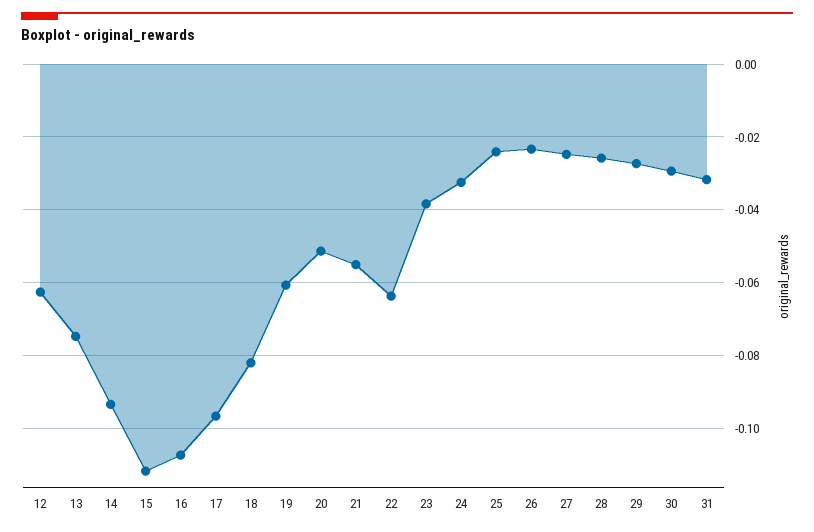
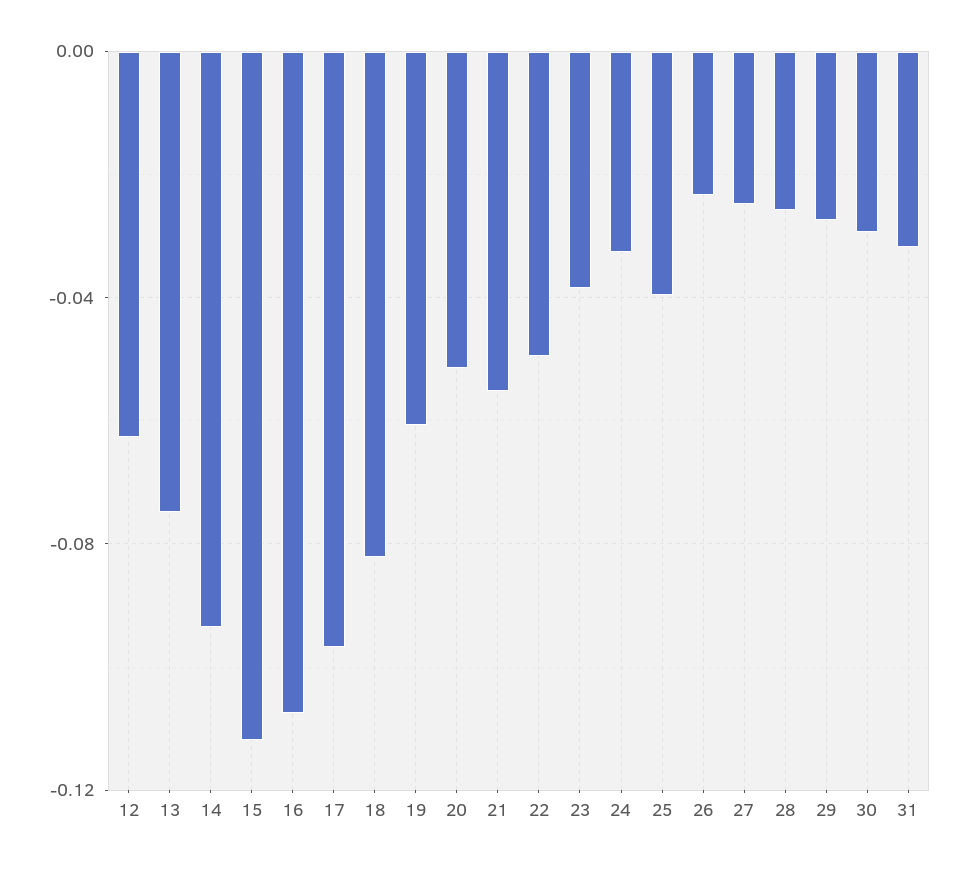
  {
    "12": -0.062,
    "13": -0.074,
    "14": -0.094,
    "15": -0.112,
    "16": -0.108,
    "17": -0.096,
    "18": -0.082,
    "19": -0.06,
    "20": -0.052,
    "21": -0.056,
-   "22": -0.064,
+   "22": -0.05,
    "23": -0.038,
    "24": -0.032,
-   "25": -0.024,
+   "25": -0.04,
    "26": -0.024,
    "27": -0.024,
    "28": -0.026,
    "29": -0.028,
    "30": -0.03,
    "31": -0.032
  }

